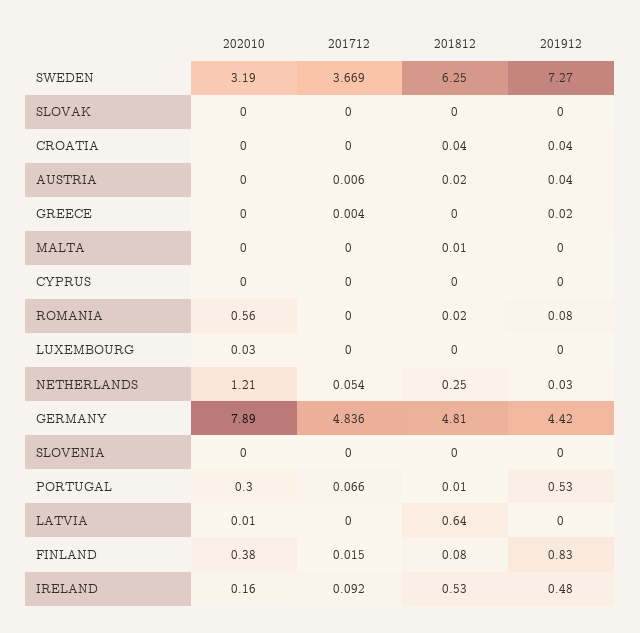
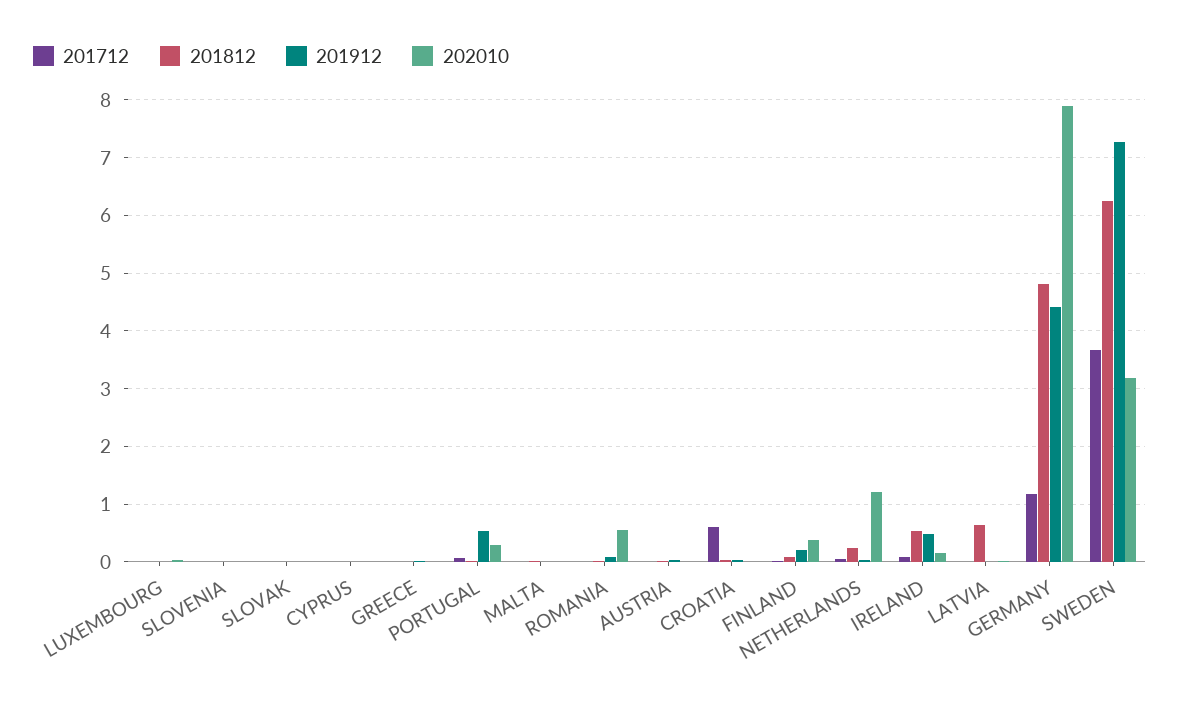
  {
    "202010": {
      "SWEDEN": 3.19,
      "SLOVAK": 0,
      "CROATIA": 0,
      "AUSTRIA": 0,
      "GREECE": 0,
      "MALTA": 0,
      "CYPRUS": 0,
      "ROMANIA": 0.56,
      "LUXEMBOURG": 0.03,
      "NETHERLANDS": 1.21,
      "GERMANY": 7.89,
      "SLOVENIA": 0,
      "PORTUGAL": 0.3,
      "LATVIA": 0.01,
      "FINLAND": 0.38,
      "IRELAND": 0.16
    },
    "201712": {
      "SWEDEN": 3.669,
      "SLOVAK": 0,
-     "CROATIA": 0,
+     "CROATIA": 0.6,
      "AUSTRIA": 0.006,
      "GREECE": 0.004,
      "MALTA": 0,
      "CYPRUS": 0,
      "ROMANIA": 0,
      "LUXEMBOURG": 0,
      "NETHERLANDS": 0.054,
-     "GERMANY": 4.836,
+     "GERMANY": 1.2,
      "SLOVENIA": 0,
      "PORTUGAL": 0.066,
      "LATVIA": 0,
      "FINLAND": 0.015,
      "IRELAND": 0.092
    },
    "201812": {
      "SWEDEN": 6.25,
      "SLOVAK": 0,
      "CROATIA": 0.04,
      "AUSTRIA": 0.02,
      "GREECE": 0,
      "MALTA": 0.01,
      "CYPRUS": 0,
      "ROMANIA": 0.02,
      "LUXEMBOURG": 0,
      "NETHERLANDS": 0.25,
      "GERMANY": 4.81,
      "SLOVENIA": 0,
      "PORTUGAL": 0.01,
      "LATVIA": 0.64,
      "FINLAND": 0.08,
      "IRELAND": 0.53
    },
    "201912": {
      "SWEDEN": 7.27,
      "SLOVAK": 0,
      "CROATIA": 0.04,
      "AUSTRIA": 0.04,
      "GREECE": 0.02,
      "MALTA": 0,
      "CYPRUS": 0,
      "ROMANIA": 0.08,
      "LUXEMBOURG": 0,
      "NETHERLANDS": 0.03,
      "GERMANY": 4.42,
      "SLOVENIA": 0,
      "PORTUGAL": 0.53,
      "LATVIA": 0,
-     "FINLAND": 0.83,
+     "FINLAND": 0.2,
      "IRELAND": 0.48
    }
  }

